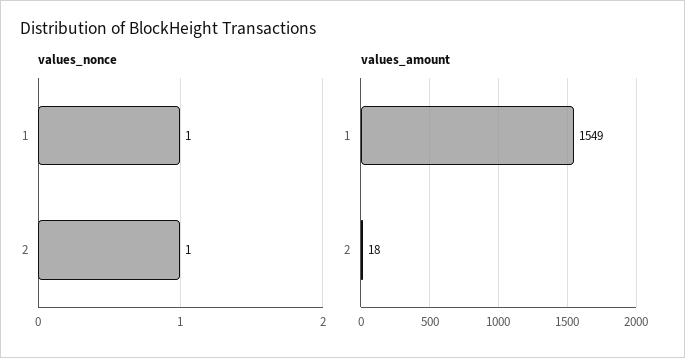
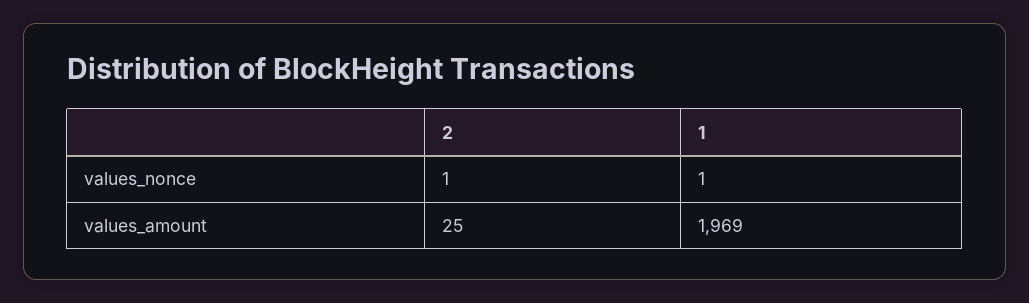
  {
    "values_nonce": {
      "1": 1,
      "2": 1
    },
    "values_amount": {
-     "1": 1549,
+     "1": 1969,
-     "2": 18
+     "2": 25
    }
  }

